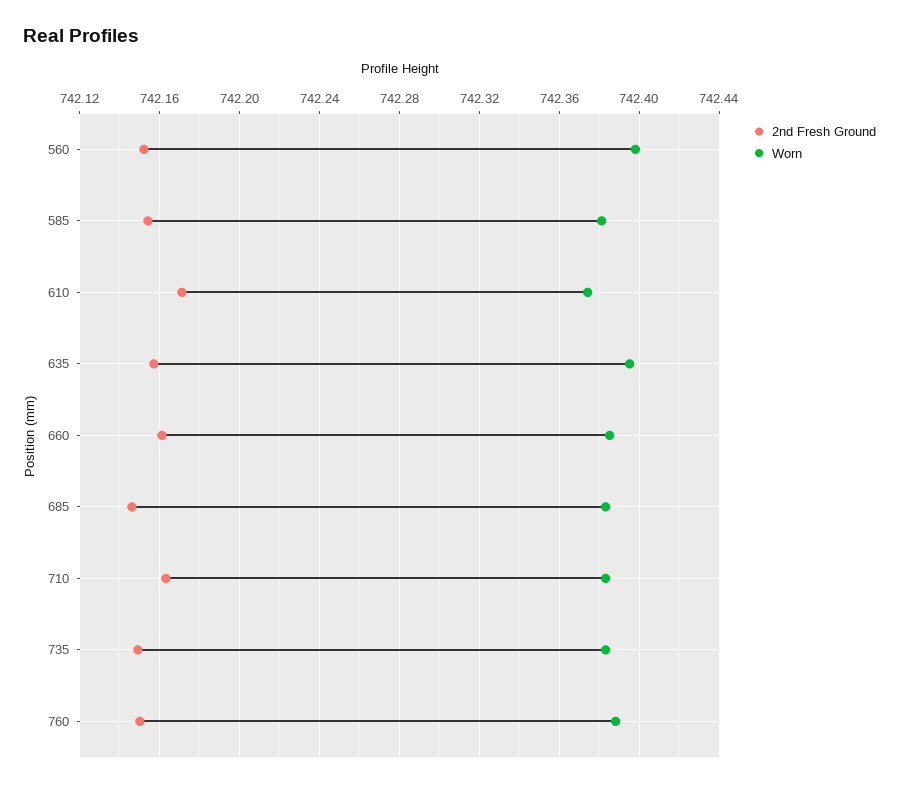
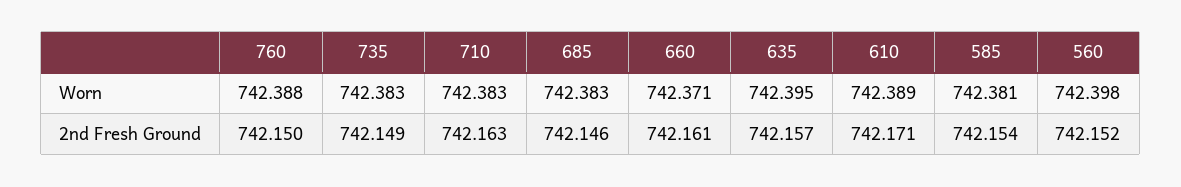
  {
    "2nd Fresh Ground": {
      "560": 742.152,
      "585": 742.154,
      "610": 742.171,
      "635": 742.157,
      "660": 742.161,
      "685": 742.146,
      "710": 742.163,
      "735": 742.149,
      "760": 742.15
    },
    "Worn": {
      "560": 742.398,
      "585": 742.381,
-     "610": 742.375,
+     "610": 742.389,
      "635": 742.395,
-     "660": 742.385,
+     "660": 742.371,
      "685": 742.383,
      "710": 742.383,
      "735": 742.383,
      "760": 742.388
    }
  }

